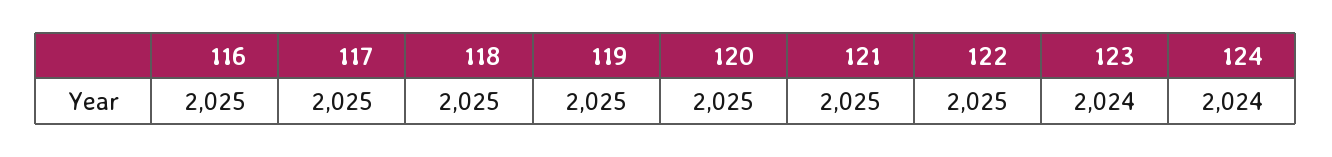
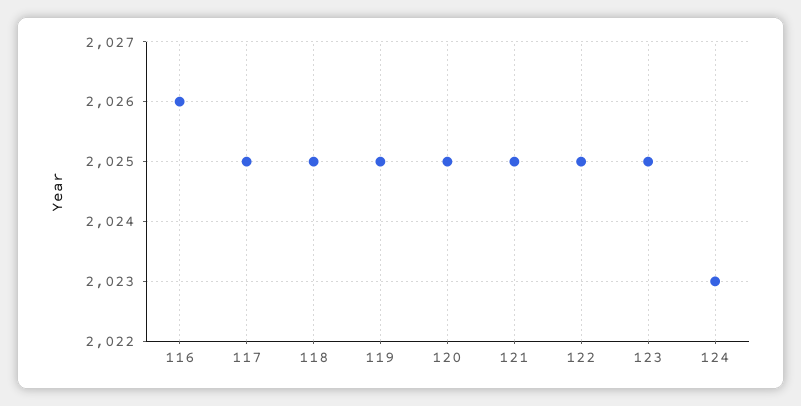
  {
-   "116": 2025,
+   "116": 2026,
    "117": 2025,
    "118": 2025,
    "119": 2025,
    "120": 2025,
    "121": 2025,
    "122": 2025,
-   "123": 2024,
+   "123": 2025,
-   "124": 2024
+   "124": 2023
  }

